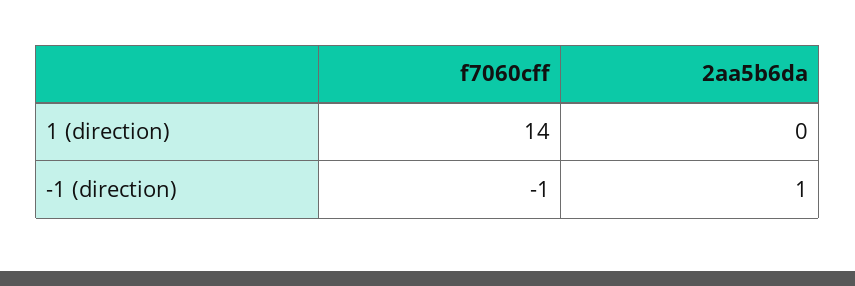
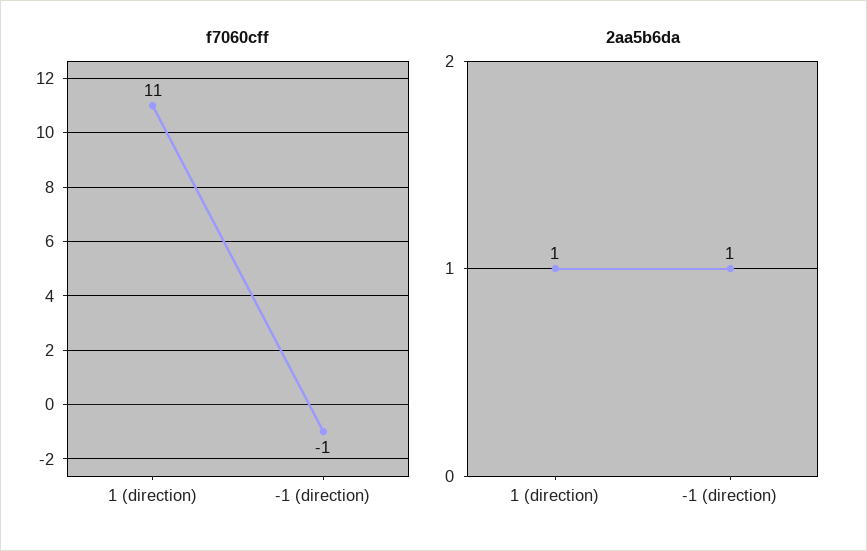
  {
    "f7060cff": {
-     "1 (direction)": 14,
+     "1 (direction)": 11,
      "-1 (direction)": -1
    },
    "2aa5b6da": {
-     "1 (direction)": 0,
+     "1 (direction)": 1,
      "-1 (direction)": 1
    }
  }

